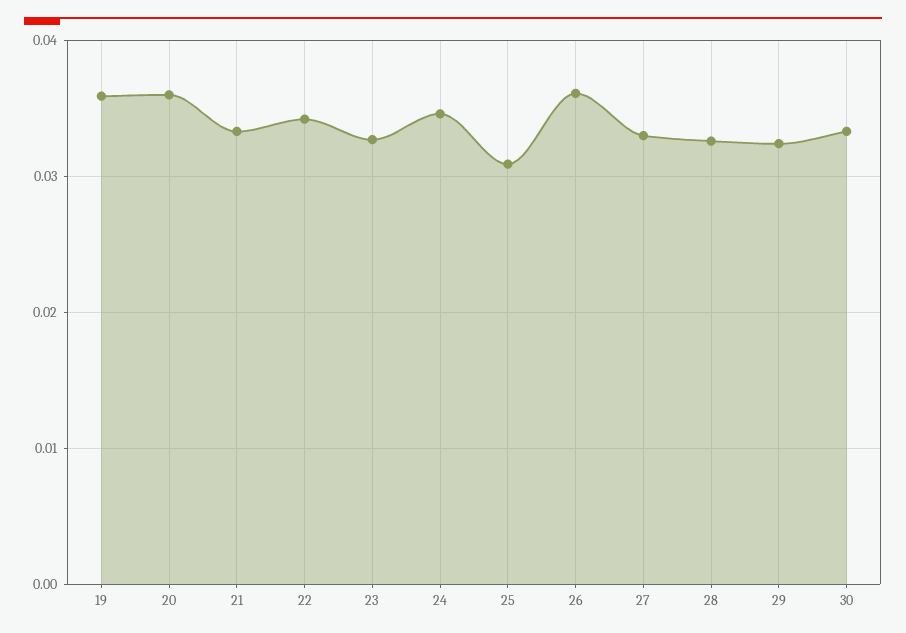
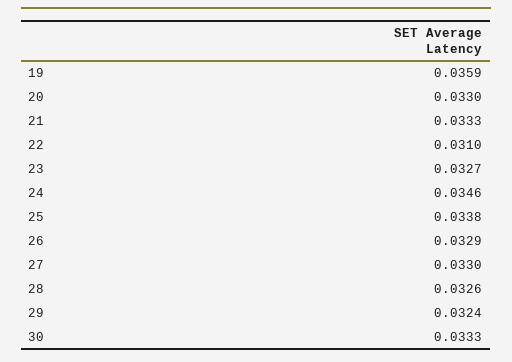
  {
    "19": 0.0359,
-   "20": 0.036,
+   "20": 0.033,
    "21": 0.0333,
-   "22": 0.034,
+   "22": 0.031,
    "23": 0.0327,
    "24": 0.0346,
-   "25": 0.031,
+   "25": 0.0338,
-   "26": 0.036,
+   "26": 0.0329,
    "27": 0.033,
    "28": 0.0326,
    "29": 0.0324,
    "30": 0.0333
  }

